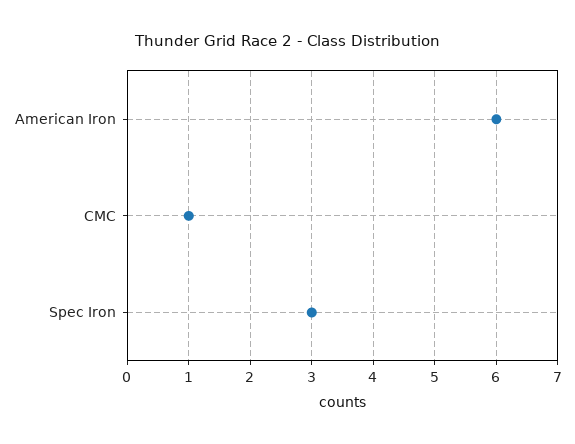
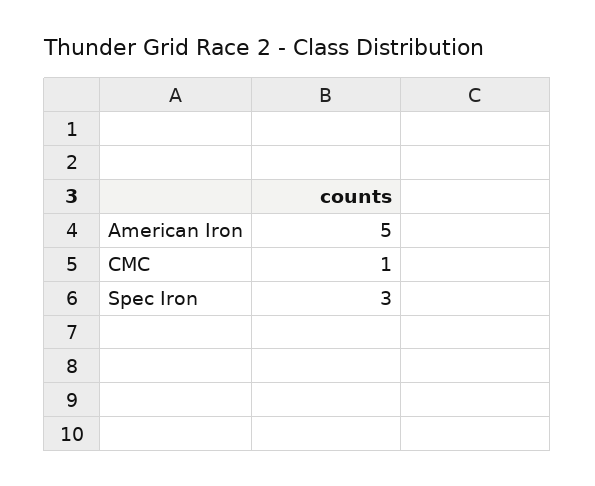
  {
-   "American Iron": 6,
+   "American Iron": 5,
    "CMC": 1,
    "Spec Iron": 3
  }

